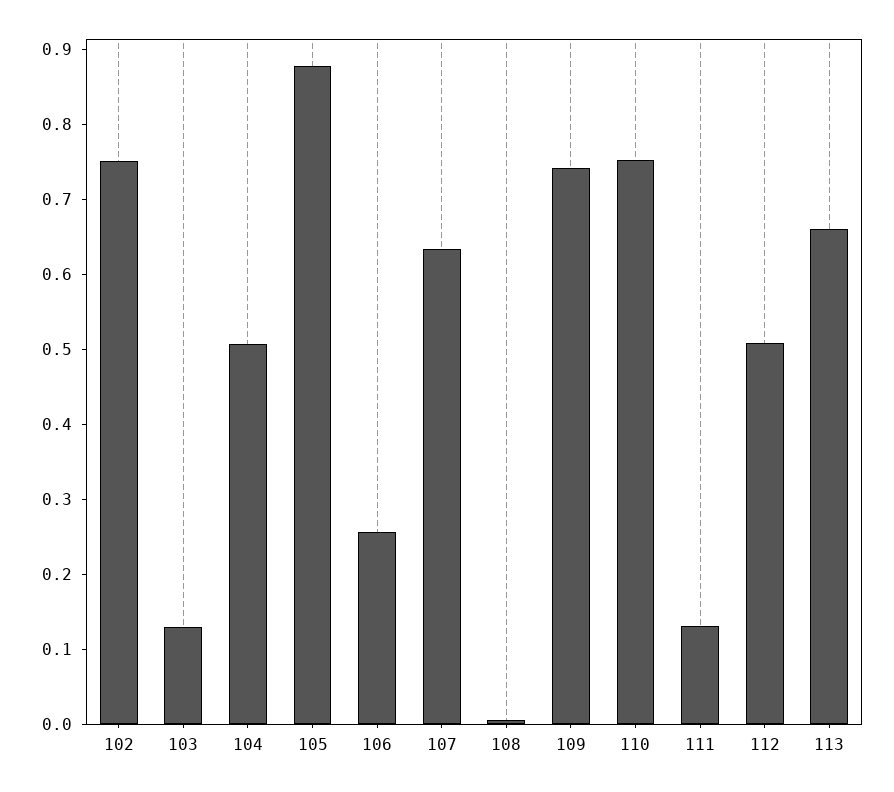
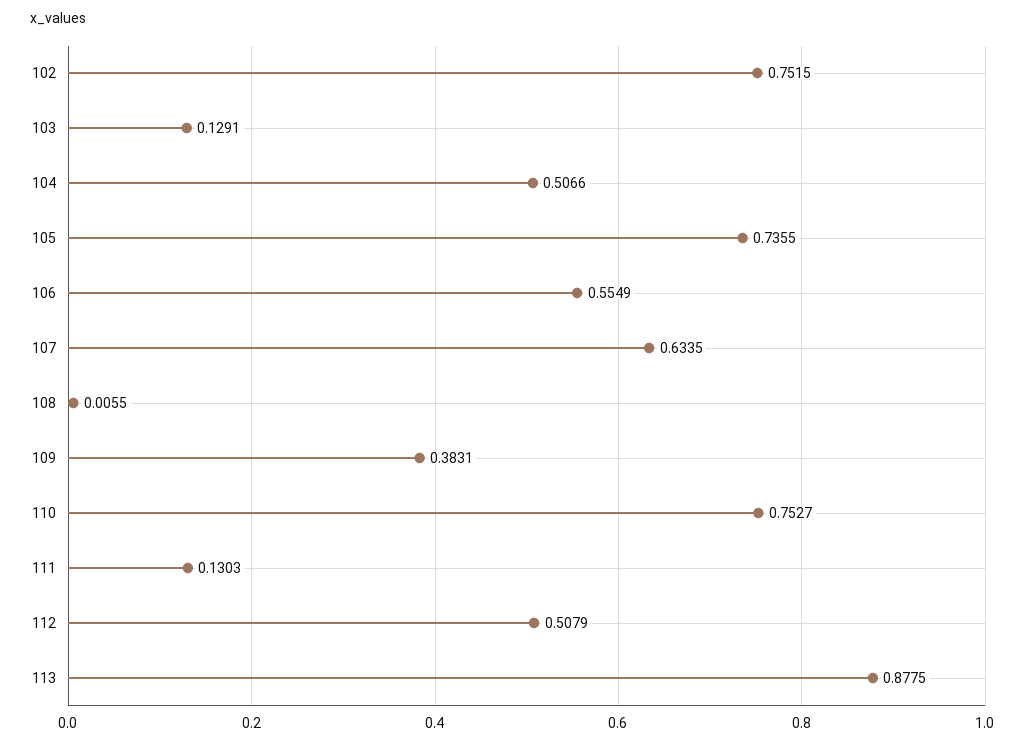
  {
    "102": 0.7515,
    "103": 0.1291,
    "104": 0.5066,
-   "105": 0.88,
+   "105": 0.7355,
-   "106": 0.26,
+   "106": 0.5549,
    "107": 0.6335,
    "108": 0.0055,
-   "109": 0.74,
+   "109": 0.3831,
    "110": 0.7527,
    "111": 0.1303,
    "112": 0.5079,
-   "113": 0.66
+   "113": 0.8775
  }

